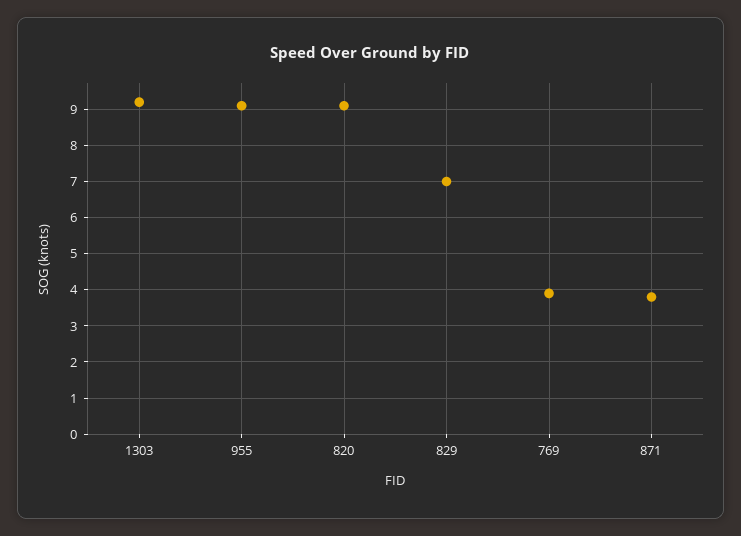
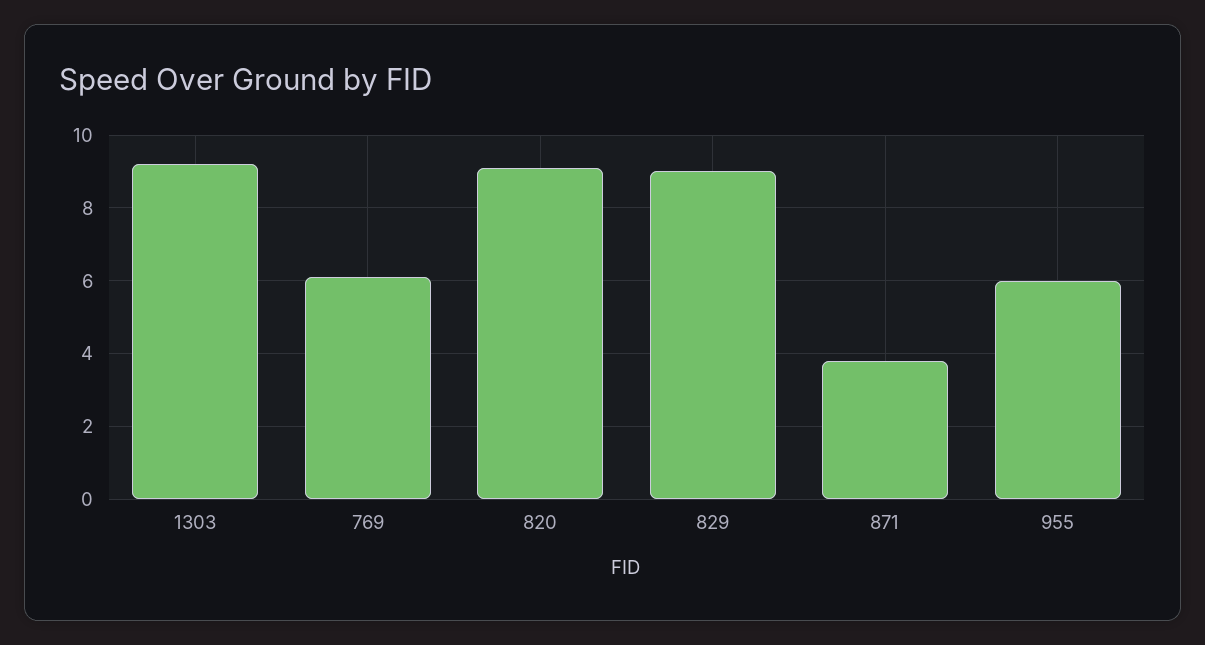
  {
    "1303": 9,
-   "955": 9,
+   "955": 6,
    "820": 9,
-   "829": 7,
+   "829": 9,
-   "769": 4,
+   "769": 6,
    "871": 4
  }

